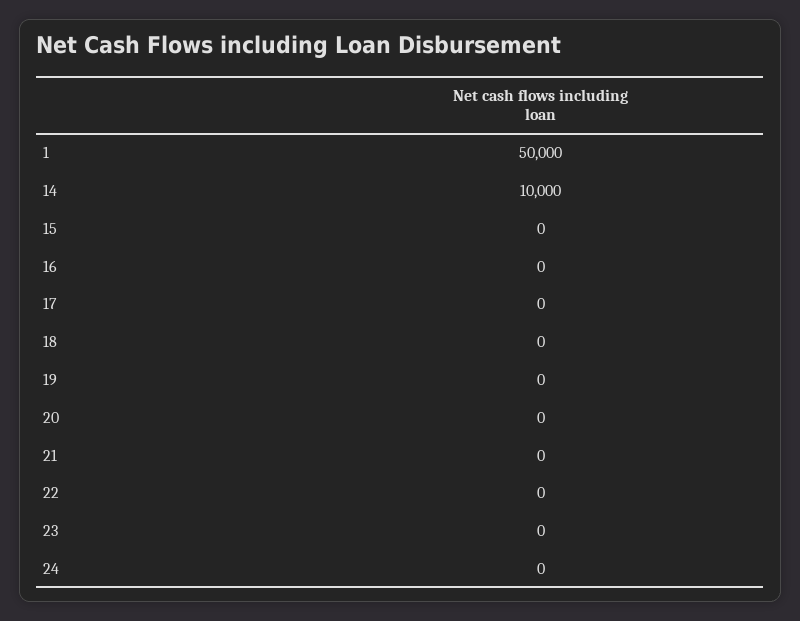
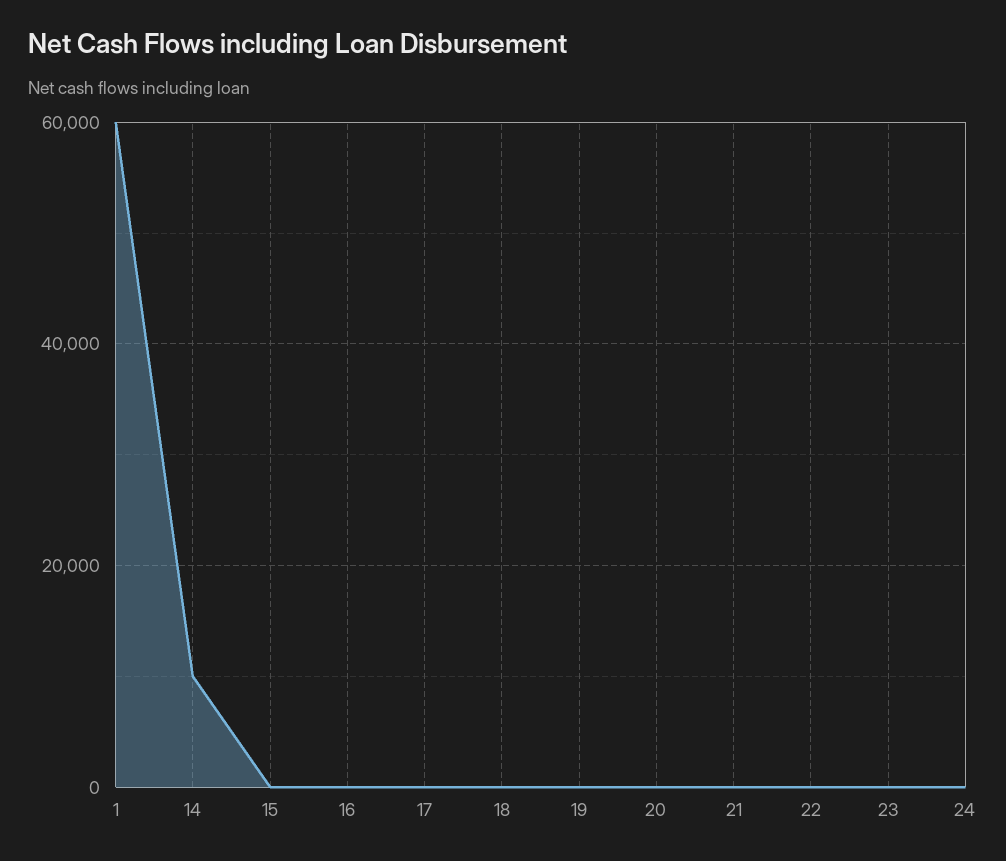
  {
-   "1": 50000,
+   "1": 60000,
    "14": 10000,
    "15": 0,
    "16": 0,
    "17": 0,
    "18": 0,
    "19": 0,
    "20": 0,
    "21": 0,
    "22": 0,
    "23": 0,
    "24": 0
  }

